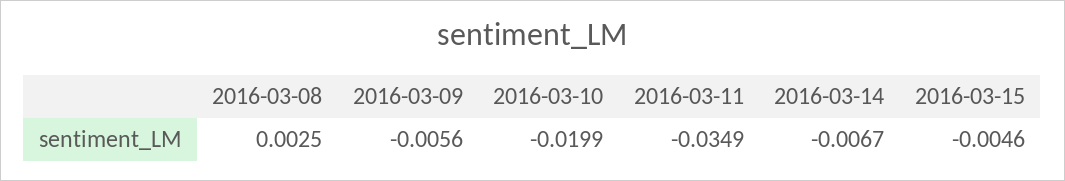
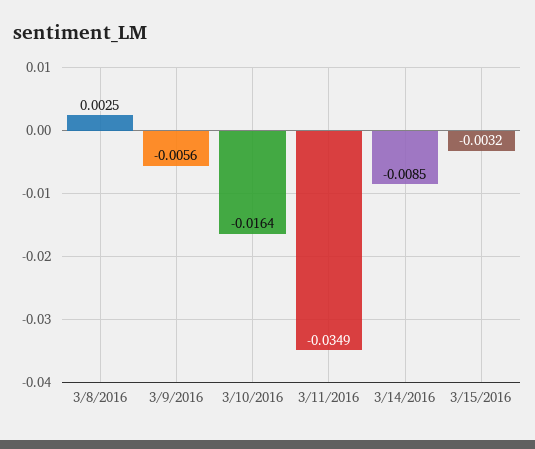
  {
    "2016-03-08": 0.0025,
    "2016-03-09": -0.0056,
-   "2016-03-10": -0.0199,
+   "2016-03-10": -0.0164,
    "2016-03-11": -0.0349,
-   "2016-03-14": -0.0067,
+   "2016-03-14": -0.0085,
-   "2016-03-15": -0.0046
+   "2016-03-15": -0.0032
  }

